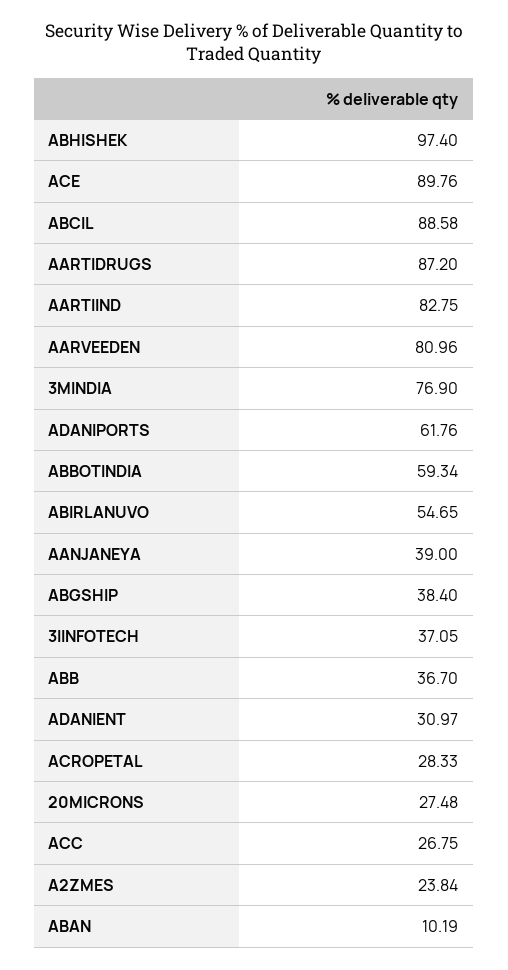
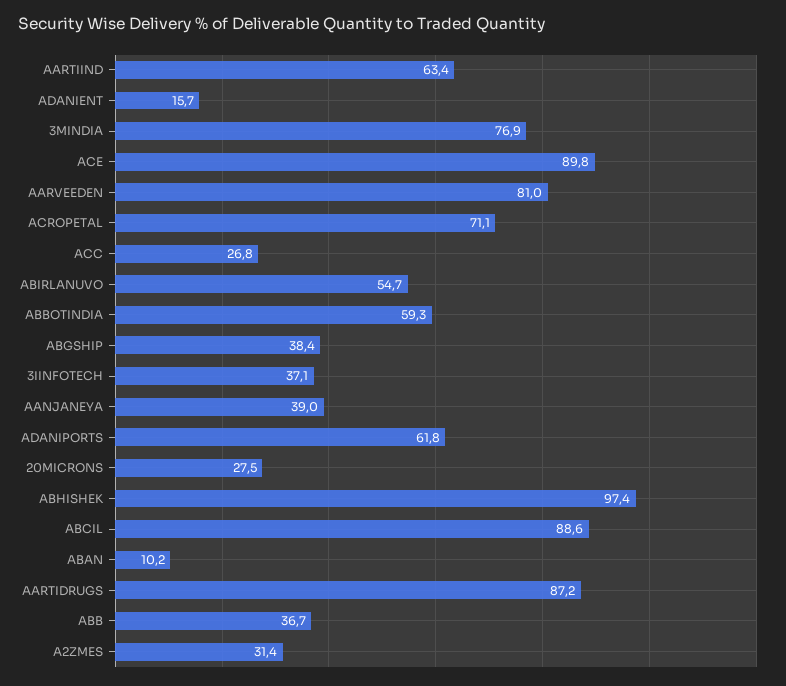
  {
    "ABHISHEK": 97.4,
    "ACE": 89.76,
    "ABCIL": 88.58,
    "AARTIDRUGS": 87.2,
-   "AARTIIND": 82.75,
+   "AARTIIND": 63.4,
    "AARVEEDEN": 80.96,
    "3MINDIA": 76.9,
    "ADANIPORTS": 61.76,
    "ABBOTINDIA": 59.34,
    "ABIRLANUVO": 54.65,
    "AANJANEYA": 39,
    "ABGSHIP": 38.4,
    "3IINFOTECH": 37.05,
    "ABB": 36.7,
-   "ADANIENT": 30.97,
+   "ADANIENT": 15.7,
-   "ACROPETAL": 28.33,
+   "ACROPETAL": 71.1,
    "20MICRONS": 27.48,
    "ACC": 26.75,
-   "A2ZMES": 23.84,
+   "A2ZMES": 31.4,
    "ABAN": 10.19
  }

